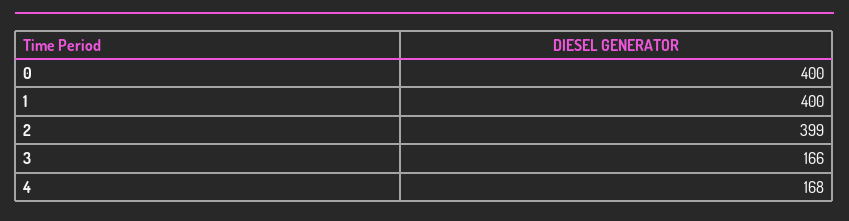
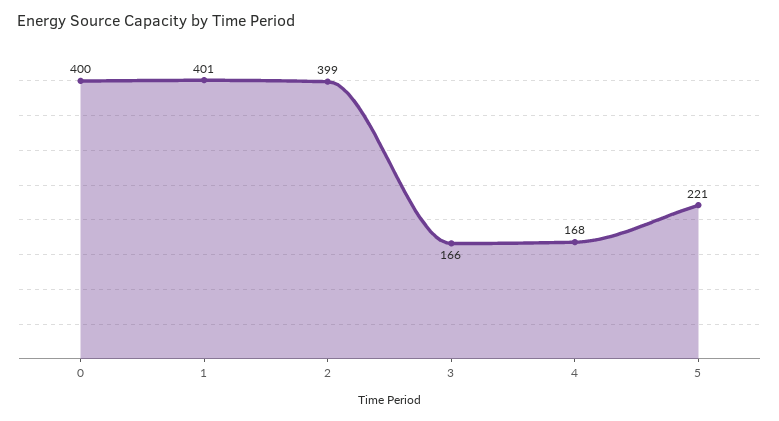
  {
    "0": 400,
-   "1": 400,
+   "1": 401,
    "2": 399,
    "3": 166,
-   "4": 168
+   "4": 168,
+   "5": 221
  }

